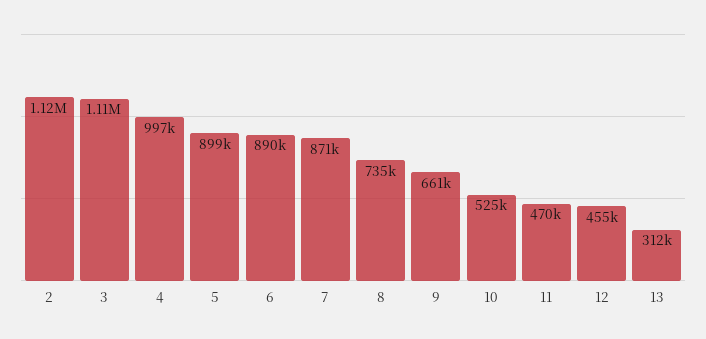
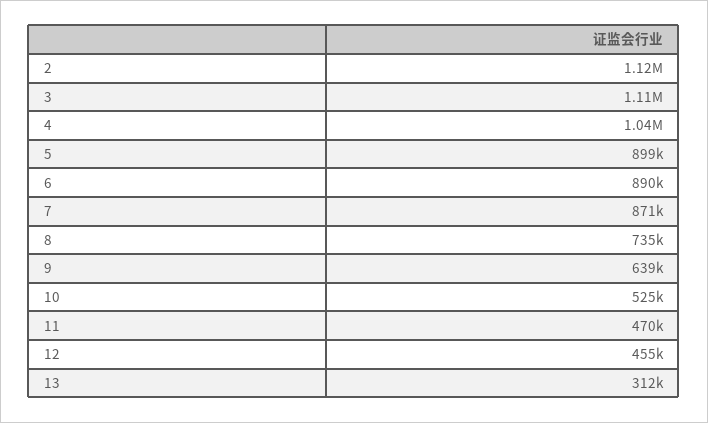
  {
    "2": 1120000,
    "3": 1110000,
-   "4": 997000,
+   "4": 1040000,
    "5": 899000,
    "6": 890000,
    "7": 871000,
    "8": 735000,
-   "9": 661000,
+   "9": 639000,
    "10": 525000,
    "11": 470000,
    "12": 455000,
    "13": 312000
  }

